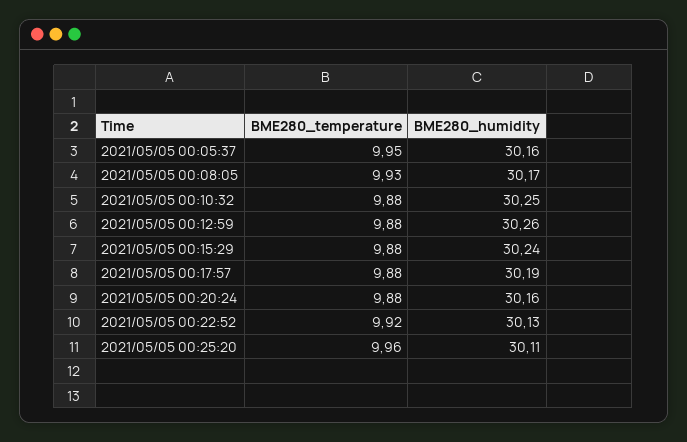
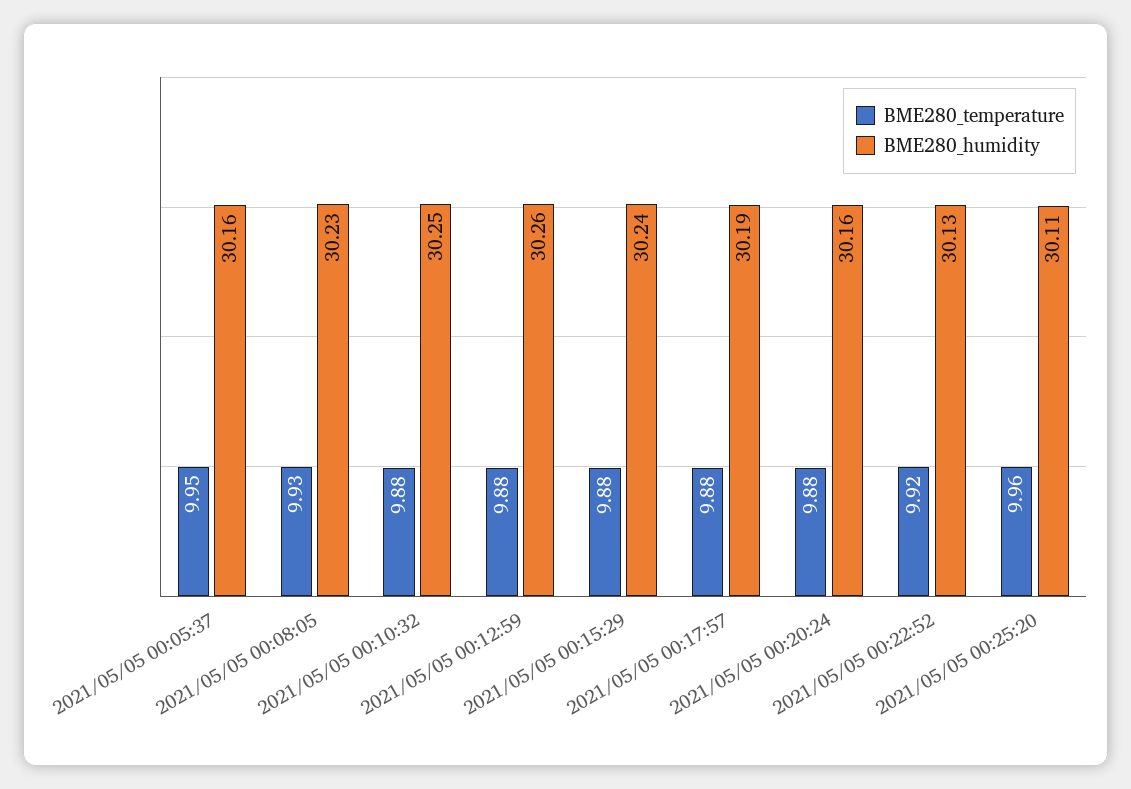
  {
    "BME280_temperature": {
      "2021/05/05 00:05:37": 9.95,
      "2021/05/05 00:08:05": 9.93,
      "2021/05/05 00:10:32": 9.88,
      "2021/05/05 00:12:59": 9.88,
      "2021/05/05 00:15:29": 9.88,
      "2021/05/05 00:17:57": 9.88,
      "2021/05/05 00:20:24": 9.88,
      "2021/05/05 00:22:52": 9.92,
      "2021/05/05 00:25:20": 9.96
    },
    "BME280_humidity": {
      "2021/05/05 00:05:37": 30.16,
-     "2021/05/05 00:08:05": 30.17,
+     "2021/05/05 00:08:05": 30.23,
      "2021/05/05 00:10:32": 30.25,
      "2021/05/05 00:12:59": 30.26,
      "2021/05/05 00:15:29": 30.24,
      "2021/05/05 00:17:57": 30.19,
      "2021/05/05 00:20:24": 30.16,
      "2021/05/05 00:22:52": 30.13,
      "2021/05/05 00:25:20": 30.11
    }
  }

